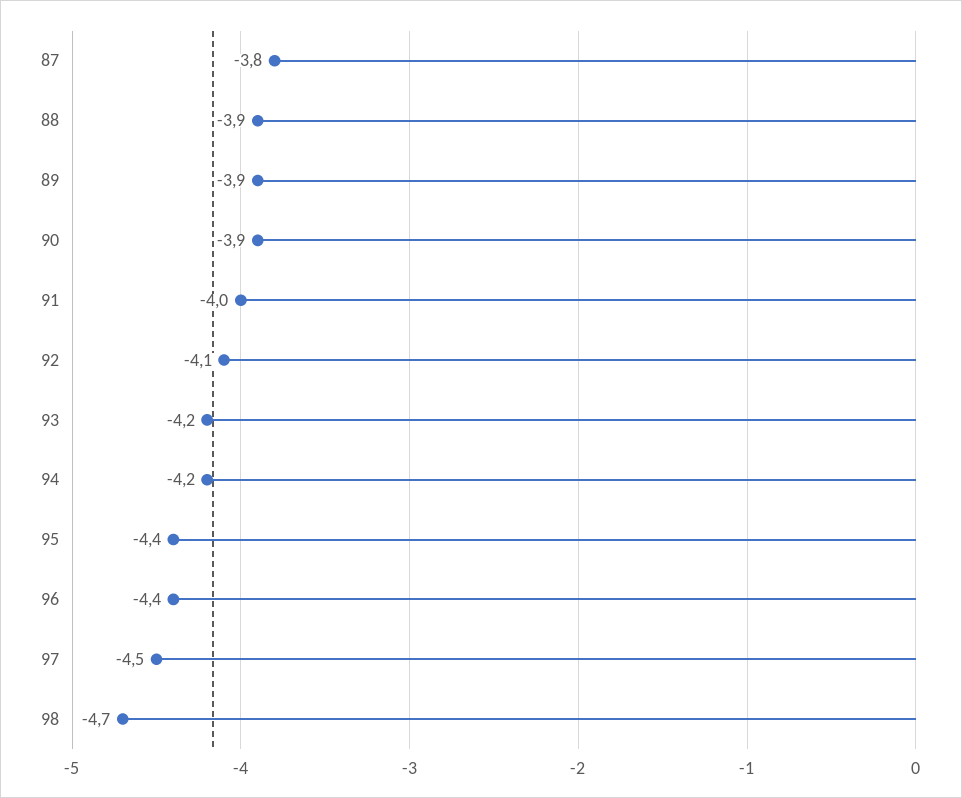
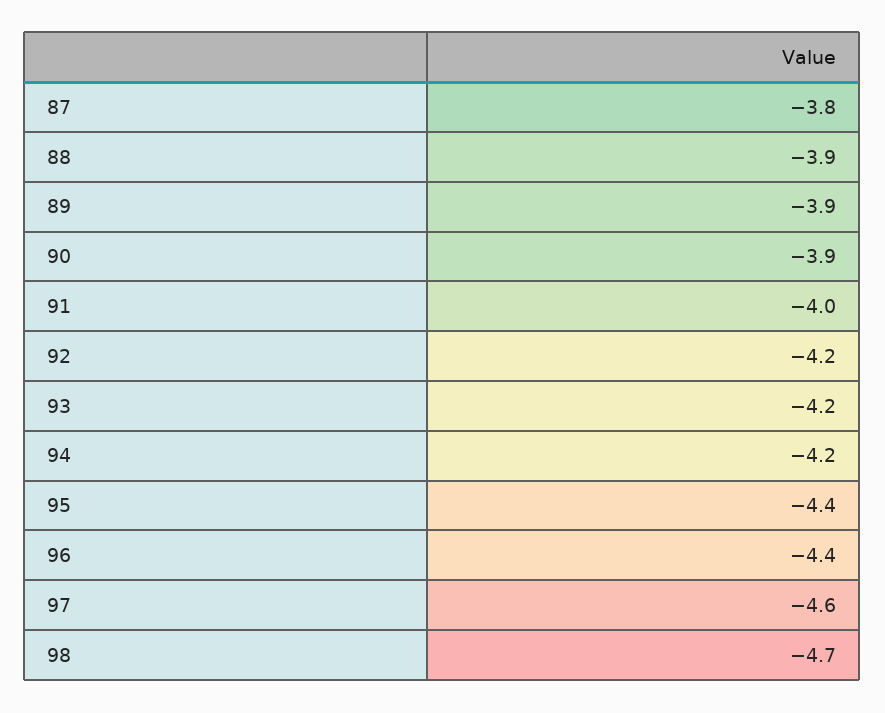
  {
    "87": -3.8,
    "88": -3.9,
    "89": -3.9,
    "90": -3.9,
    "91": -4,
-   "92": -4.1,
+   "92": -4.2,
    "93": -4.2,
    "94": -4.2,
    "95": -4.4,
    "96": -4.4,
-   "97": -4.5,
+   "97": -4.6,
    "98": -4.7
  }

